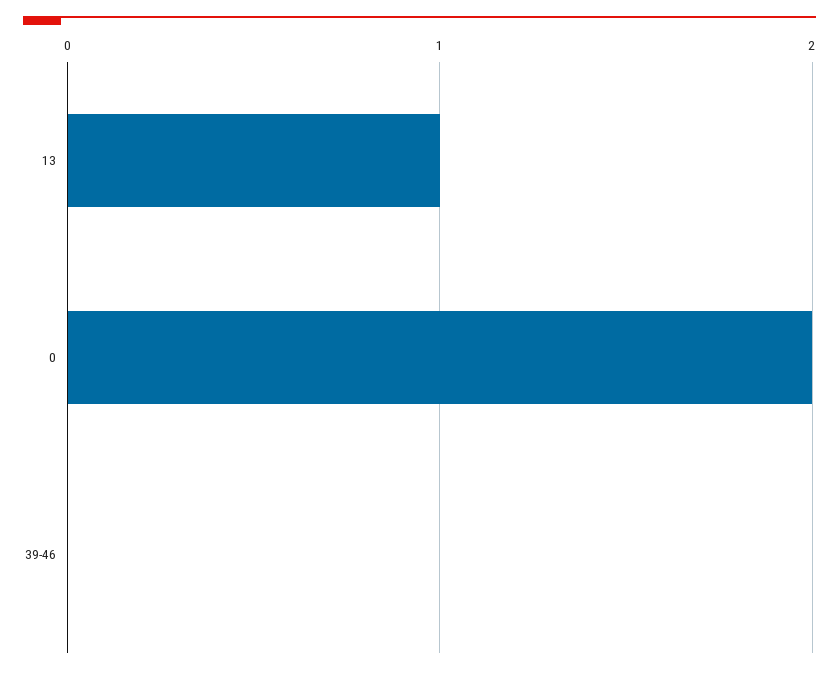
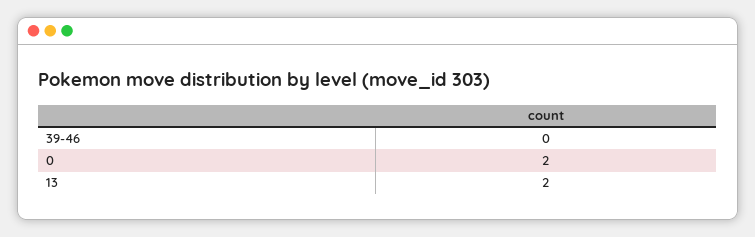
  {
-   "13": 1,
+   "13": 2,
    "0": 2,
    "39-46": 0
  }

